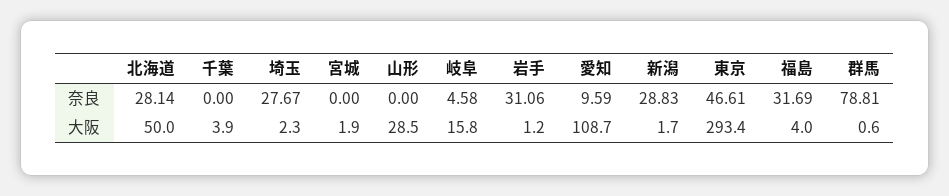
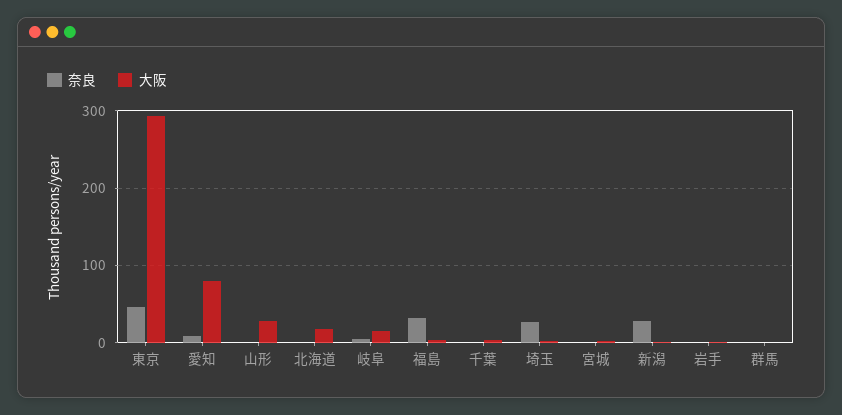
  {
    "奈良": {
-     "北海道": 28.14,
+     "北海道": 0,
      "千葉": 0,
      "埼玉": 27.67,
      "宮城": 0,
      "山形": 0,
      "岐阜": 4.58,
-     "岩手": 31.06,
+     "岩手": 0,
      "愛知": 9.59,
      "新潟": 28.83,
      "東京": 46.61,
      "福島": 31.69,
-     "群馬": 78.81
+     "群馬": 0
    },
    "大阪": {
-     "北海道": 50,
+     "北海道": 20,
      "千葉": 3.9,
      "埼玉": 2.3,
      "宮城": 1.9,
      "山形": 28.5,
      "岐阜": 15.8,
      "岩手": 1.2,
-     "愛知": 108.7,
+     "愛知": 80,
      "新潟": 1.7,
      "東京": 293.4,
      "福島": 4,
      "群馬": 0.6
    }
  }

